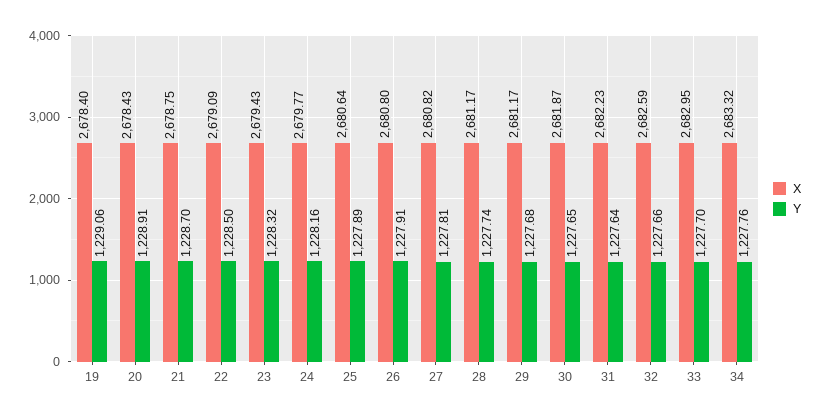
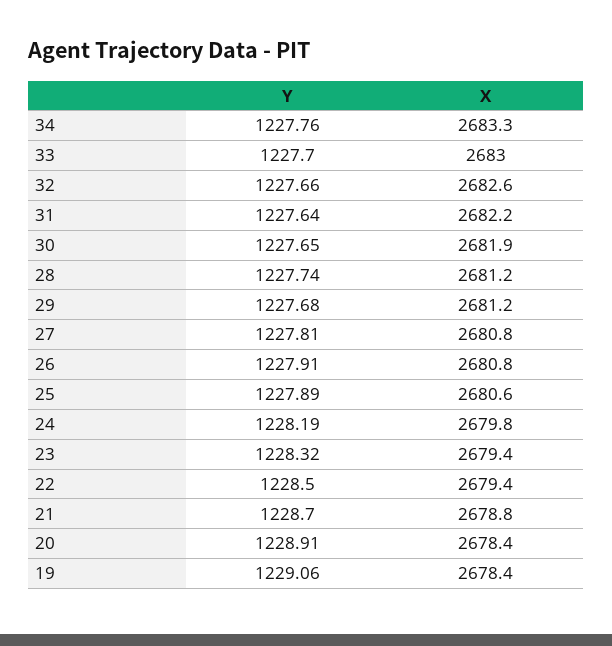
  {
    "X": {
      "19": 2678.4,
      "20": 2678.43,
      "21": 2678.75,
-     "22": 2679.09,
+     "22": 2679.4,
      "23": 2679.43,
      "24": 2679.77,
      "25": 2680.64,
      "26": 2680.8,
      "27": 2680.82,
      "28": 2681.17,
      "29": 2681.17,
      "30": 2681.87,
      "31": 2682.23,
      "32": 2682.59,
      "33": 2682.95,
      "34": 2683.32
    },
    "Y": {
      "19": 1229.06,
      "20": 1228.91,
      "21": 1228.7,
      "22": 1228.5,
      "23": 1228.32,
-     "24": 1228.16,
+     "24": 1228.19,
      "25": 1227.89,
      "26": 1227.91,
      "27": 1227.81,
      "28": 1227.74,
      "29": 1227.68,
      "30": 1227.65,
      "31": 1227.64,
      "32": 1227.66,
      "33": 1227.7,
      "34": 1227.76
    }
  }

